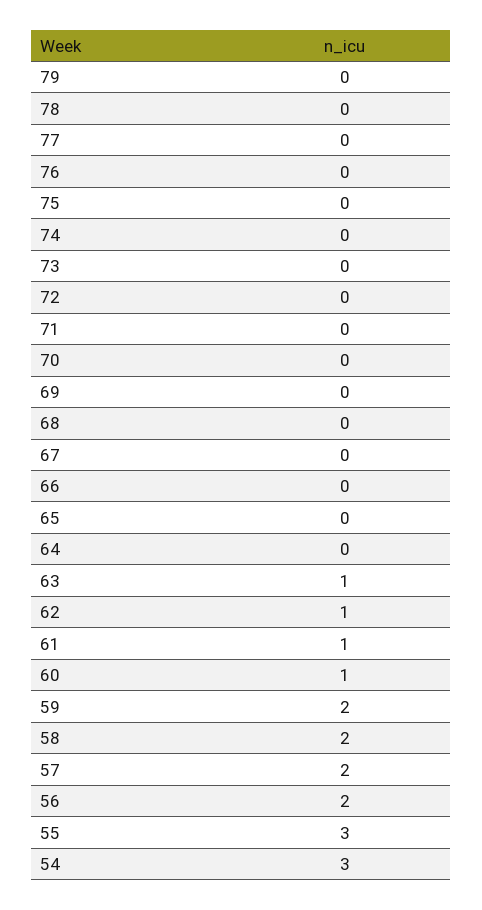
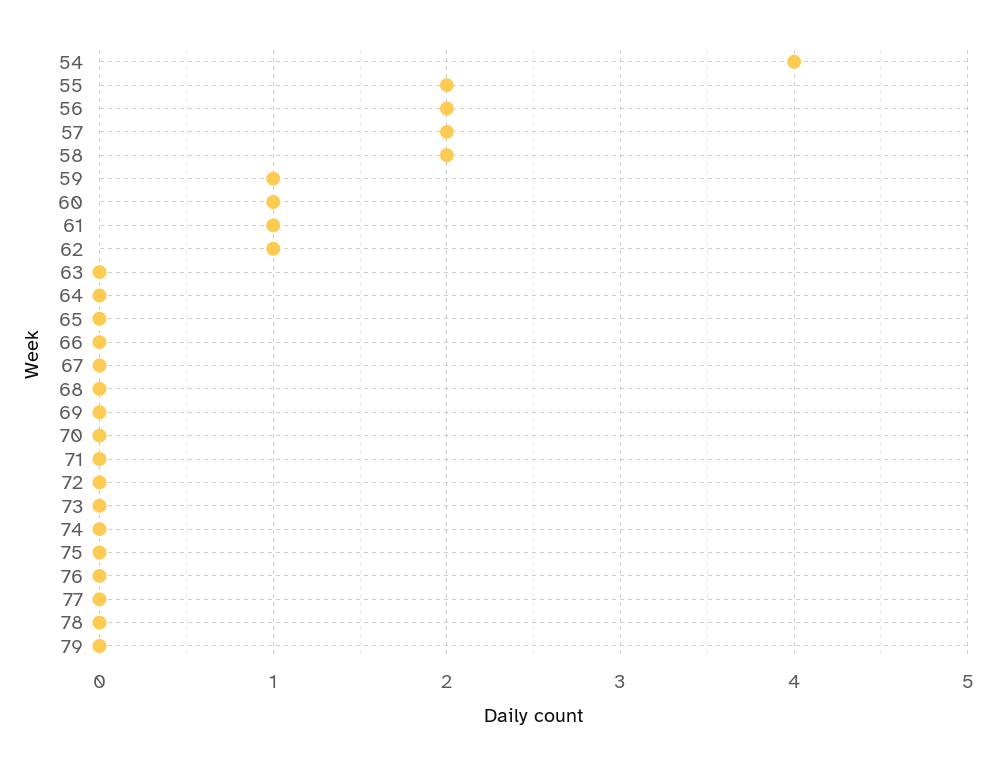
  {
    "79": 0,
    "78": 0,
    "77": 0,
    "76": 0,
    "75": 0,
    "74": 0,
    "73": 0,
    "72": 0,
    "71": 0,
    "70": 0,
    "69": 0,
    "68": 0,
    "67": 0,
    "66": 0,
    "65": 0,
    "64": 0,
-   "63": 1,
+   "63": 0,
    "62": 1,
    "61": 1,
    "60": 1,
-   "59": 2,
+   "59": 1,
    "58": 2,
    "57": 2,
    "56": 2,
-   "55": 3,
+   "55": 2,
-   "54": 3
+   "54": 4
  }

